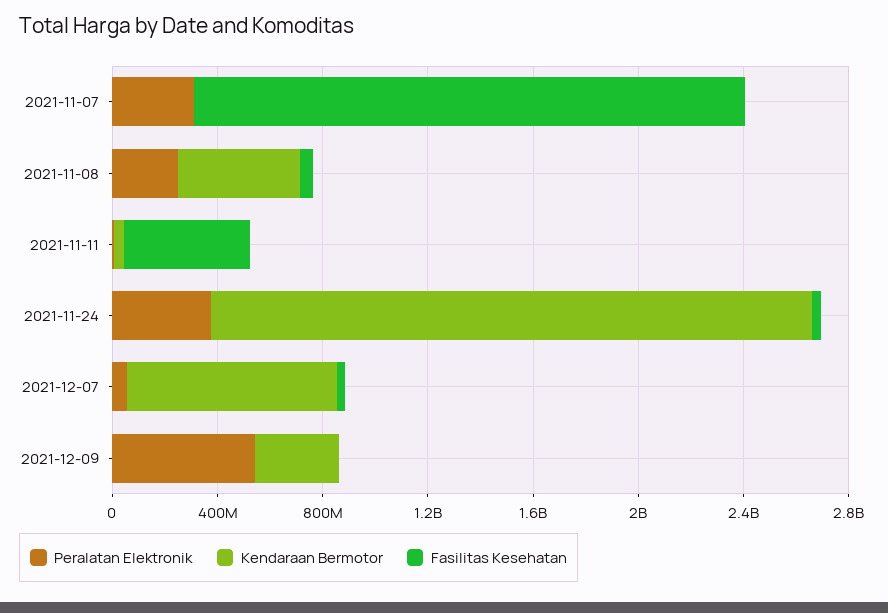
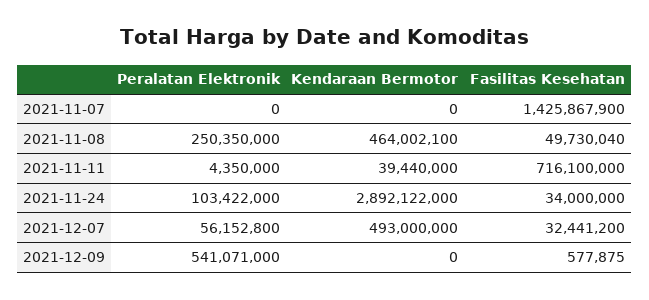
  {
    "Peralatan Elektronik": {
-     "2021-11-07": 300000000,
+     "2021-11-07": 0,
      "2021-11-08": 250350000,
      "2021-11-11": 4350000,
-     "2021-11-24": 400000000,
+     "2021-11-24": 103422000,
      "2021-12-07": 56152800,
      "2021-12-09": 541071000
    },
    "Kendaraan Bermotor": {
      "2021-11-07": 0,
      "2021-11-08": 464002100,
      "2021-11-11": 39440000,
-     "2021-11-24": 2300000000,
+     "2021-11-24": 2892122000,
-     "2021-12-07": 800000000,
+     "2021-12-07": 493000000,
-     "2021-12-09": 300000000
+     "2021-12-09": 0
    },
    "Fasilitas Kesehatan": {
-     "2021-11-07": 2100000000,
+     "2021-11-07": 1425867900,
      "2021-11-08": 49730040,
-     "2021-11-11": 500000000,
+     "2021-11-11": 716100000,
      "2021-11-24": 34000000,
      "2021-12-07": 32441200,
      "2021-12-09": 577875
    }
  }

